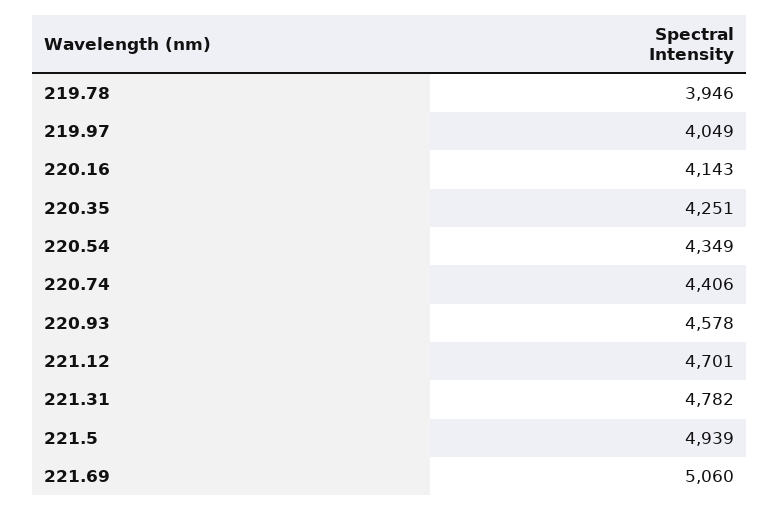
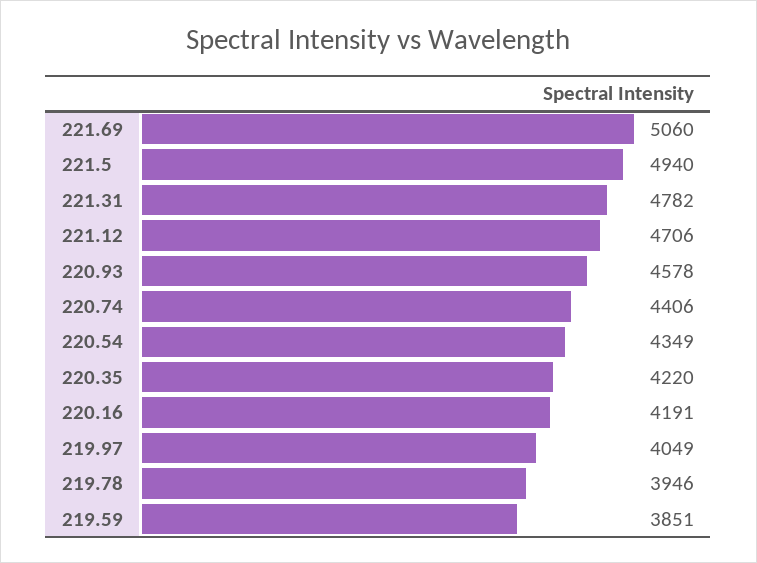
  {
    "219.78": 3946,
    "219.97": 4049,
-   "220.16": 4143,
+   "220.16": 4191,
-   "220.35": 4251,
+   "220.35": 4220,
    "220.54": 4349,
    "220.74": 4406,
    "220.93": 4578,
-   "221.12": 4701,
+   "221.12": 4706,
    "221.31": 4782,
-   "221.5": 4939,
+   "221.5": 4940,
-   "221.69": 5060
+   "221.69": 5060,
+   "219.59": 3851
  }

